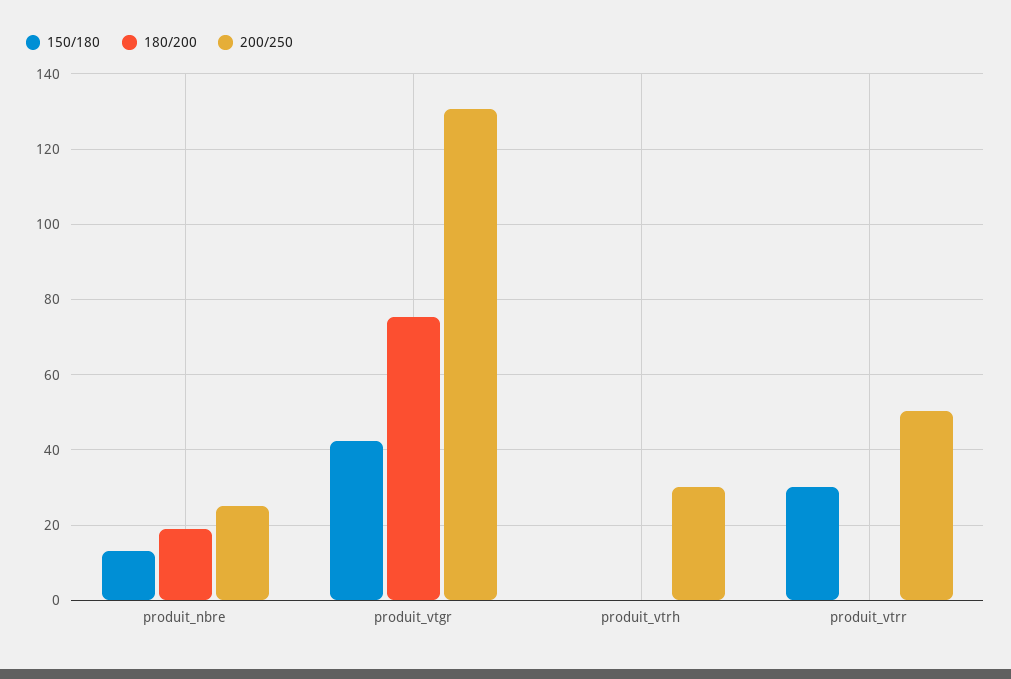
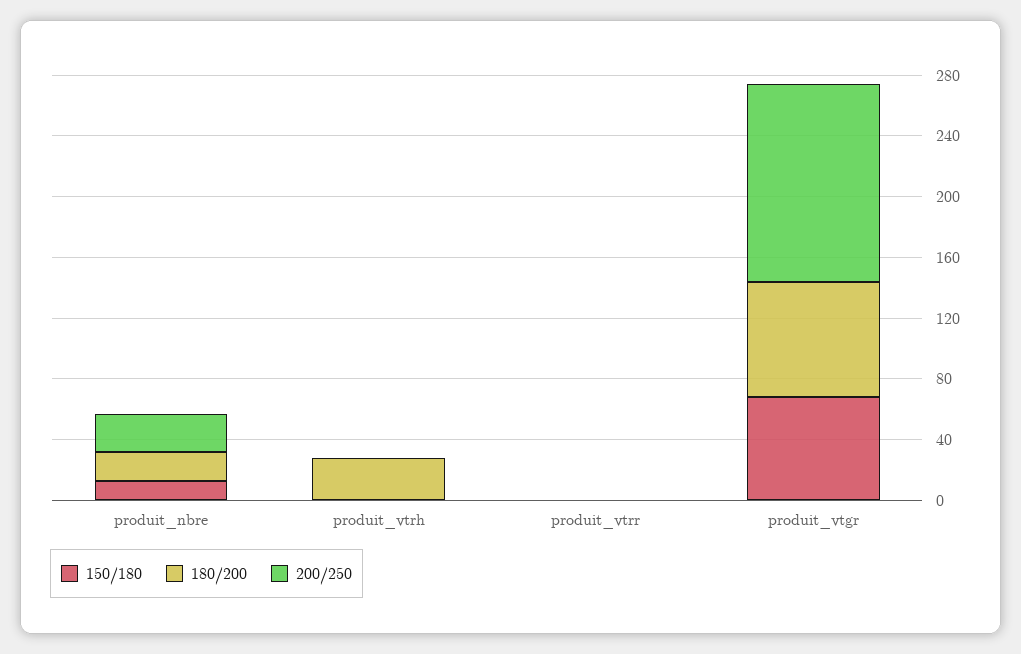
  {
    "150/180": {
      "produit_nbre": 14,
-     "produit_vtgr": 42,
+     "produit_vtgr": 70,
      "produit_vtrh": 0,
-     "produit_vtrr": 30
+     "produit_vtrr": 0
    },
    "180/200": {
      "produit_nbre": 20,
      "produit_vtgr": 76,
-     "produit_vtrh": 0,
+     "produit_vtrh": 30,
      "produit_vtrr": 0
    },
    "200/250": {
      "produit_nbre": 26,
      "produit_vtgr": 130,
-     "produit_vtrh": 30,
+     "produit_vtrh": 0,
-     "produit_vtrr": 50
+     "produit_vtrr": 0
    }
  }

